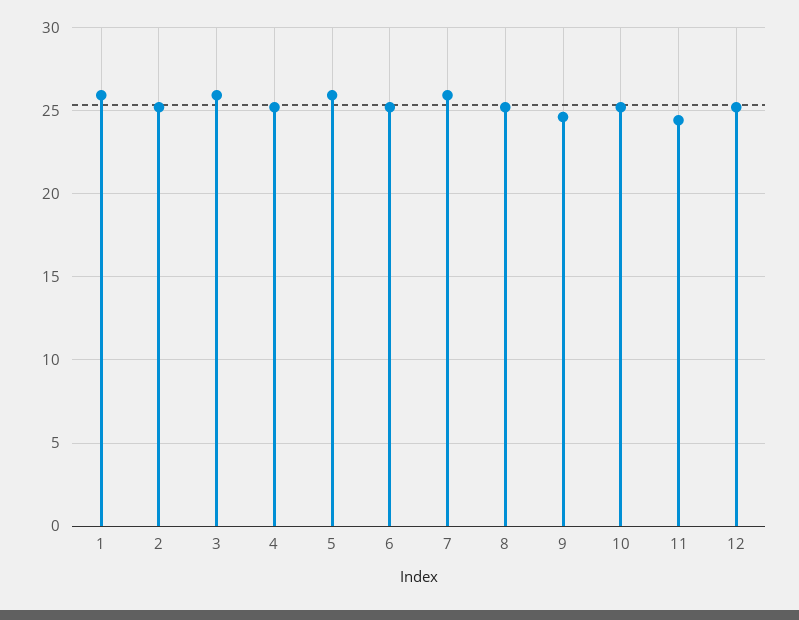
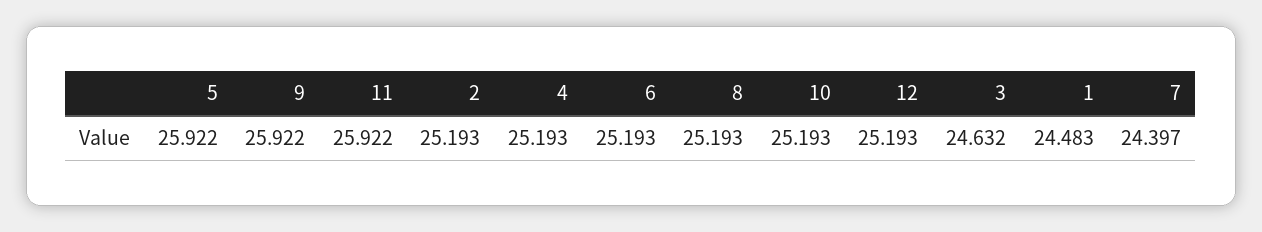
  {
-   "1": 26,
+   "1": 24.483,
    "2": 25.193,
-   "3": 26,
+   "3": 24.632,
    "4": 25.193,
    "5": 25.922,
    "6": 25.193,
-   "7": 26,
+   "7": 24.397,
    "8": 25.193,
-   "9": 24.5,
+   "9": 25.922,
    "10": 25.193,
-   "11": 24.5,
+   "11": 25.922,
    "12": 25.193
  }

